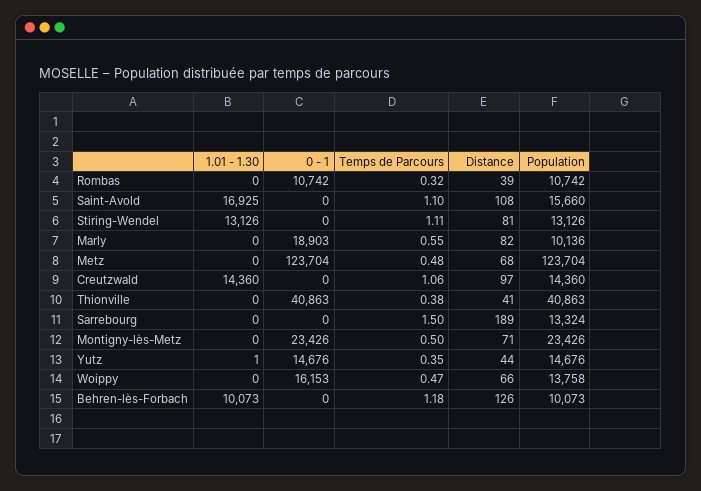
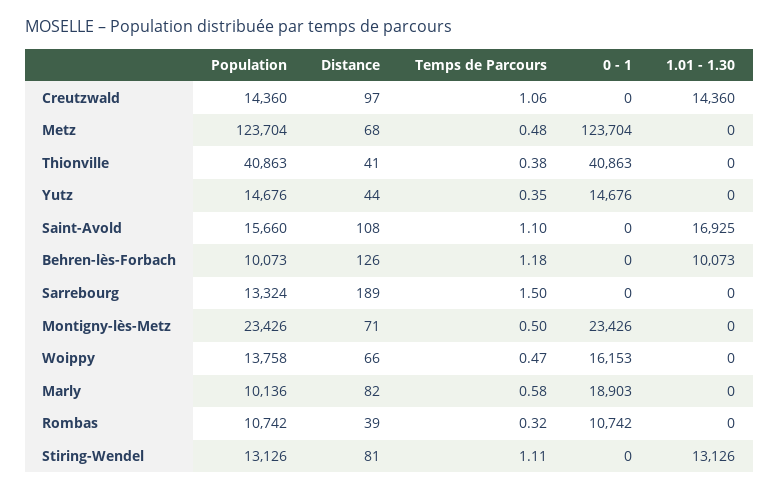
  {
    "1.01 - 1.30": {
      "Rombas": 0,
      "Saint-Avold": 16925,
      "Stiring-Wendel": 13126,
      "Marly": 0,
      "Metz": 0,
      "Creutzwald": 14360,
      "Thionville": 0,
      "Sarrebourg": 0,
      "Montigny-lès-Metz": 0,
-     "Yutz": 1,
+     "Yutz": 0,
      "Woippy": 0,
      "Behren-lès-Forbach": 10073
    },
    "0 - 1": {
      "Rombas": 10742,
      "Saint-Avold": 0,
      "Stiring-Wendel": 0,
      "Marly": 18903,
      "Metz": 123704,
      "Creutzwald": 0,
      "Thionville": 40863,
      "Sarrebourg": 0,
      "Montigny-lès-Metz": 23426,
      "Yutz": 14676,
      "Woippy": 16153,
      "Behren-lès-Forbach": 0
    },
    "Temps de Parcours": {
      "Rombas": 0.32,
      "Saint-Avold": 1.1,
      "Stiring-Wendel": 1.11,
-     "Marly": 0.55,
+     "Marly": 0.58,
      "Metz": 0.48,
      "Creutzwald": 1.06,
      "Thionville": 0.38,
      "Sarrebourg": 1.5,
      "Montigny-lès-Metz": 0.5,
      "Yutz": 0.35,
      "Woippy": 0.47,
      "Behren-lès-Forbach": 1.18
    },
    "Distance": {
      "Rombas": 39,
      "Saint-Avold": 108,
      "Stiring-Wendel": 81,
      "Marly": 82,
      "Metz": 68,
      "Creutzwald": 97,
      "Thionville": 41,
      "Sarrebourg": 189,
      "Montigny-lès-Metz": 71,
      "Yutz": 44,
      "Woippy": 66,
      "Behren-lès-Forbach": 126
    },
    "Population": {
      "Rombas": 10742,
      "Saint-Avold": 15660,
      "Stiring-Wendel": 13126,
      "Marly": 10136,
      "Metz": 123704,
      "Creutzwald": 14360,
      "Thionville": 40863,
      "Sarrebourg": 13324,
      "Montigny-lès-Metz": 23426,
      "Yutz": 14676,
      "Woippy": 13758,
      "Behren-lès-Forbach": 10073
    }
  }

